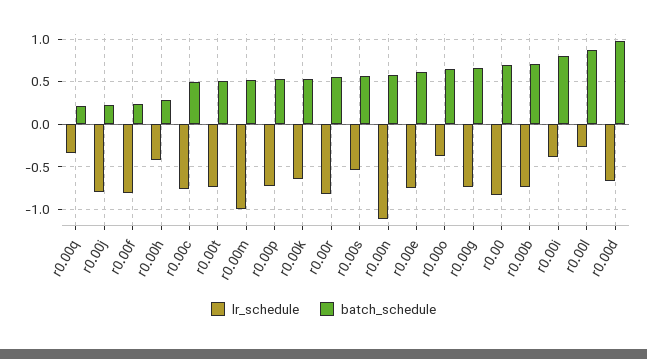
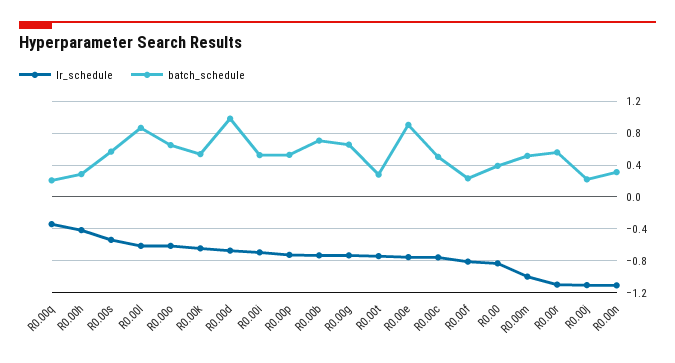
  {
    "lr_schedule": {
      "r0.00q": -0.3,
-     "r0.00j": -0.8,
+     "r0.00j": -1.1,
      "r0.00f": -0.8,
      "r0.00h": -0.4,
      "r0.00c": -0.8,
      "r0.00t": -0.7,
      "r0.00m": -1,
      "r0.00p": -0.7,
      "r0.00k": -0.6,
-     "r0.00r": -0.8,
+     "r0.00r": -1.1,
      "r0.00s": -0.5,
      "r0.00n": -1.1,
      "r0.00e": -0.8,
-     "r0.00o": -0.4,
+     "r0.00o": -0.6,
      "r0.00g": -0.7,
      "r0.00": -0.8,
      "r0.00b": -0.7,
-     "r0.00i": -0.4,
+     "r0.00i": -0.7,
-     "r0.00l": -0.3,
+     "r0.00l": -0.6,
      "r0.00d": -0.7
    },
    "batch_schedule": {
      "r0.00q": 0.2,
      "r0.00j": 0.2,
      "r0.00f": 0.2,
      "r0.00h": 0.3,
      "r0.00c": 0.5,
-     "r0.00t": 0.5,
+     "r0.00t": 0.3,
      "r0.00m": 0.5,
      "r0.00p": 0.5,
      "r0.00k": 0.5,
      "r0.00r": 0.6,
      "r0.00s": 0.6,
-     "r0.00n": 0.6,
+     "r0.00n": 0.3,
-     "r0.00e": 0.6,
+     "r0.00e": 0.9,
      "r0.00o": 0.7,
      "r0.00g": 0.7,
-     "r0.00": 0.7,
+     "r0.00": 0.4,
      "r0.00b": 0.7,
-     "r0.00i": 0.8,
+     "r0.00i": 0.5,
      "r0.00l": 0.9,
      "r0.00d": 1
    }
  }

